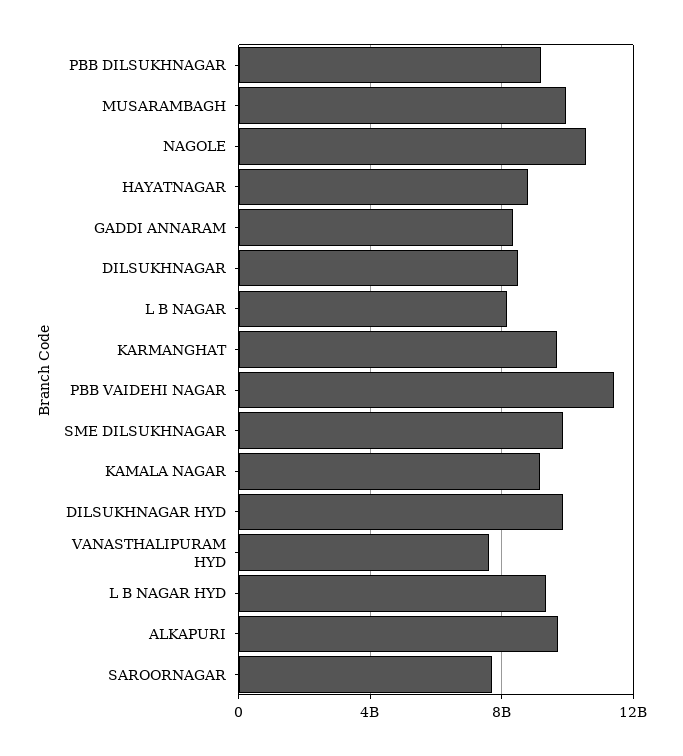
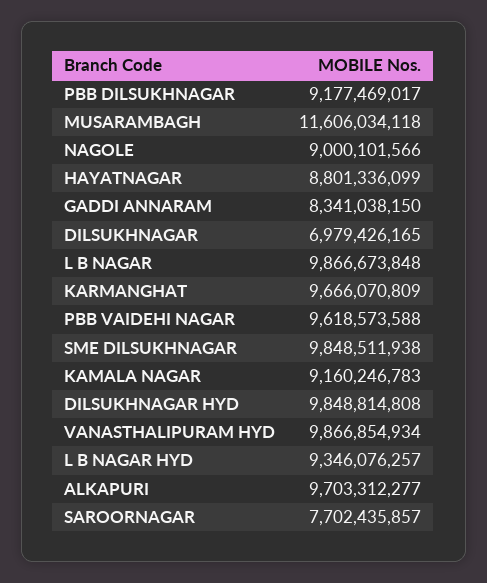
  {
    "PBB DILSUKHNAGAR": 9177469017,
-   "MUSARAMBAGH": 10000000000,
+   "MUSARAMBAGH": 11606034118,
-   "NAGOLE": 10500000000,
+   "NAGOLE": 9000101566,
    "HAYATNAGAR": 8801336099,
    "GADDI ANNARAM": 8341038150,
-   "DILSUKHNAGAR": 8500000000,
+   "DILSUKHNAGAR": 6979426165,
-   "L B NAGAR": 8000000000,
+   "L B NAGAR": 9866673848,
    "KARMANGHAT": 9666070809,
-   "PBB VAIDEHI NAGAR": 11500000000,
+   "PBB VAIDEHI NAGAR": 9618573588,
    "SME DILSUKHNAGAR": 9848511938,
    "KAMALA NAGAR": 9160246783,
    "DILSUKHNAGAR HYD": 9848814808,
-   "VANASTHALIPURAM HYD": 7500000000,
+   "VANASTHALIPURAM HYD": 9866854934,
    "L B NAGAR HYD": 9346076257,
    "ALKAPURI": 9703312277,
    "SAROORNAGAR": 7702435857
  }

